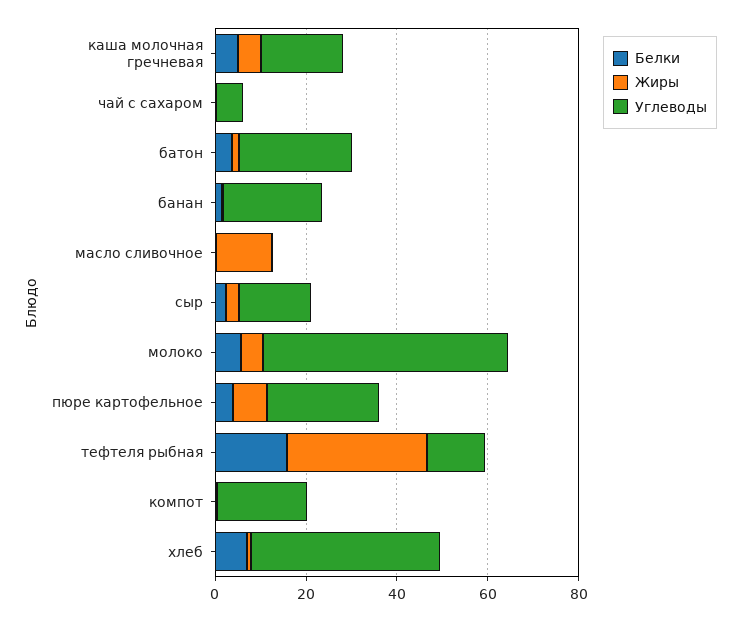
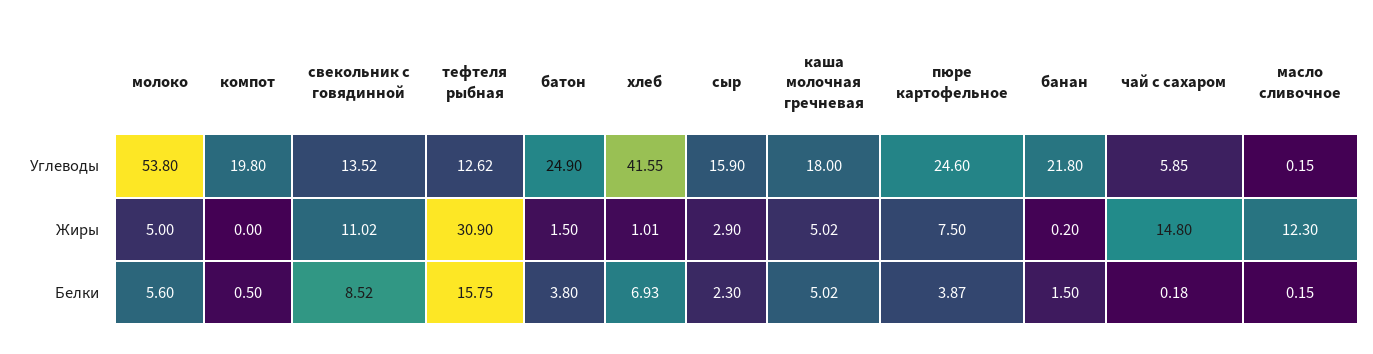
  {
    "Белки": {
      "каша молочная гречневая": 5.02,
      "чай с сахаром": 0.18,
      "батон": 3.8,
      "банан": 1.5,
      "масло сливочное": 0.15,
      "сыр": 2.3,
      "молоко": 5.6,
      "пюре картофельное": 3.87,
      "тефтеля рыбная": 15.75,
      "компот": 0.5,
-     "хлеб": 6.93
+     "хлеб": 6.93,
+     "свекольник с говядинной": 8.52
    },
    "Жиры": {
      "каша молочная гречневая": 5.02,
-     "чай с сахаром": 0,
+     "чай с сахаром": 14.8,
      "батон": 1.5,
      "банан": 0.2,
      "масло сливочное": 12.3,
      "сыр": 2.9,
      "молоко": 5,
      "пюре картофельное": 7.5,
      "тефтеля рыбная": 30.9,
      "компот": 0,
-     "хлеб": 1.01
+     "хлеб": 1.01,
+     "свекольник с говядинной": 11.02
    },
    "Углеводы": {
      "каша молочная гречневая": 18,
      "чай с сахаром": 5.85,
      "батон": 24.9,
      "банан": 21.8,
      "масло сливочное": 0.15,
      "сыр": 15.9,
      "молоко": 53.8,
      "пюре картофельное": 24.6,
      "тефтеля рыбная": 12.62,
      "компот": 19.8,
-     "хлеб": 41.55
+     "хлеб": 41.55,
+     "свекольник с говядинной": 13.52
    }
  }

